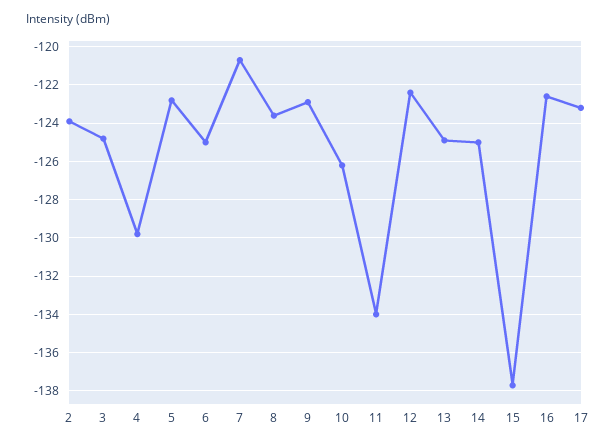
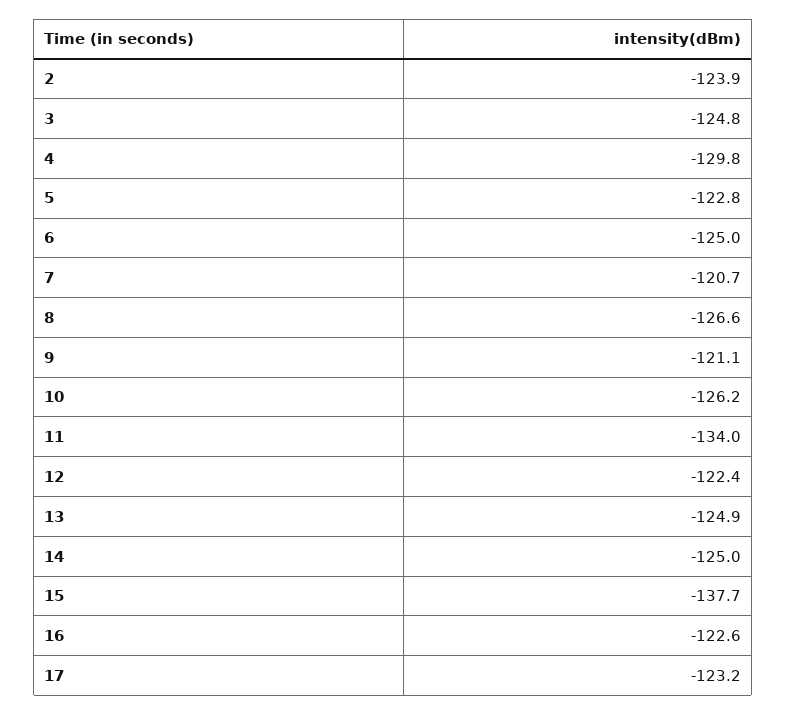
  {
    "2": -123.9,
    "3": -124.8,
    "4": -129.8,
    "5": -122.8,
    "6": -125,
    "7": -120.7,
-   "8": -123.5,
+   "8": -126.6,
-   "9": -123,
+   "9": -121.1,
    "10": -126.2,
    "11": -134,
    "12": -122.4,
    "13": -124.9,
    "14": -125,
    "15": -137.7,
    "16": -122.6,
    "17": -123.2
  }

